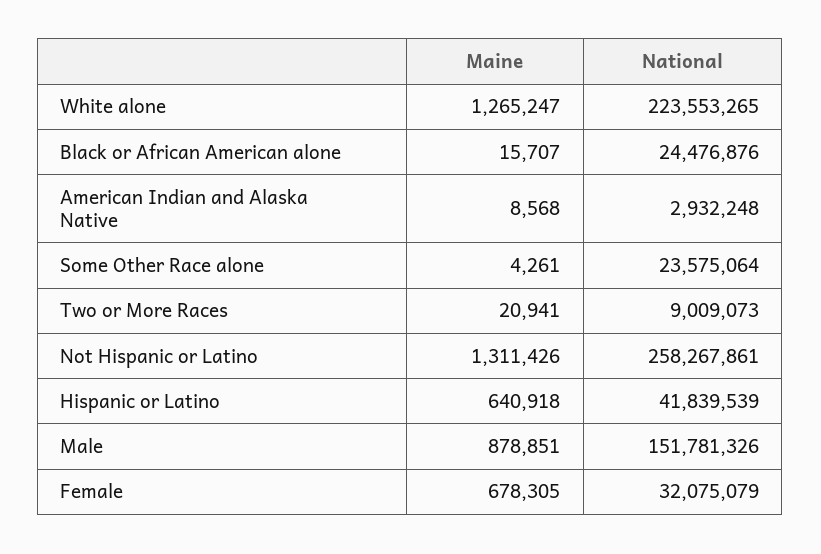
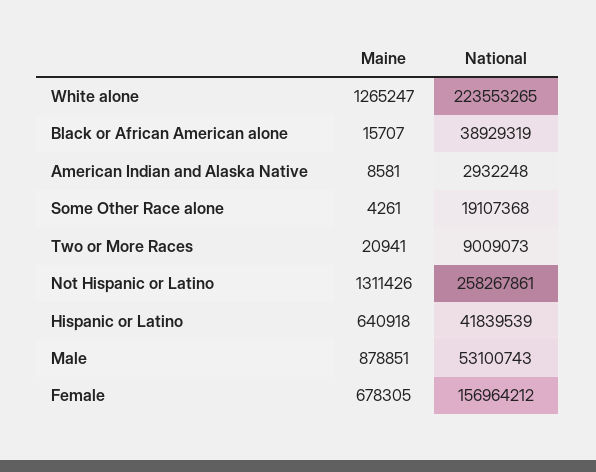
  {
    "Maine": {
      "White alone": 1265247,
      "Black or African American alone": 15707,
-     "American Indian and Alaska Native": 8568,
+     "American Indian and Alaska Native": 8581,
      "Some Other Race alone": 4261,
      "Two or More Races": 20941,
      "Not Hispanic or Latino": 1311426,
      "Hispanic or Latino": 640918,
      "Male": 878851,
      "Female": 678305
    },
    "National": {
      "White alone": 223553265,
-     "Black or African American alone": 24476876,
+     "Black or African American alone": 38929319,
      "American Indian and Alaska Native": 2932248,
-     "Some Other Race alone": 23575064,
+     "Some Other Race alone": 19107368,
      "Two or More Races": 9009073,
      "Not Hispanic or Latino": 258267861,
      "Hispanic or Latino": 41839539,
-     "Male": 151781326,
+     "Male": 53100743,
-     "Female": 32075079
+     "Female": 156964212
    }
  }

